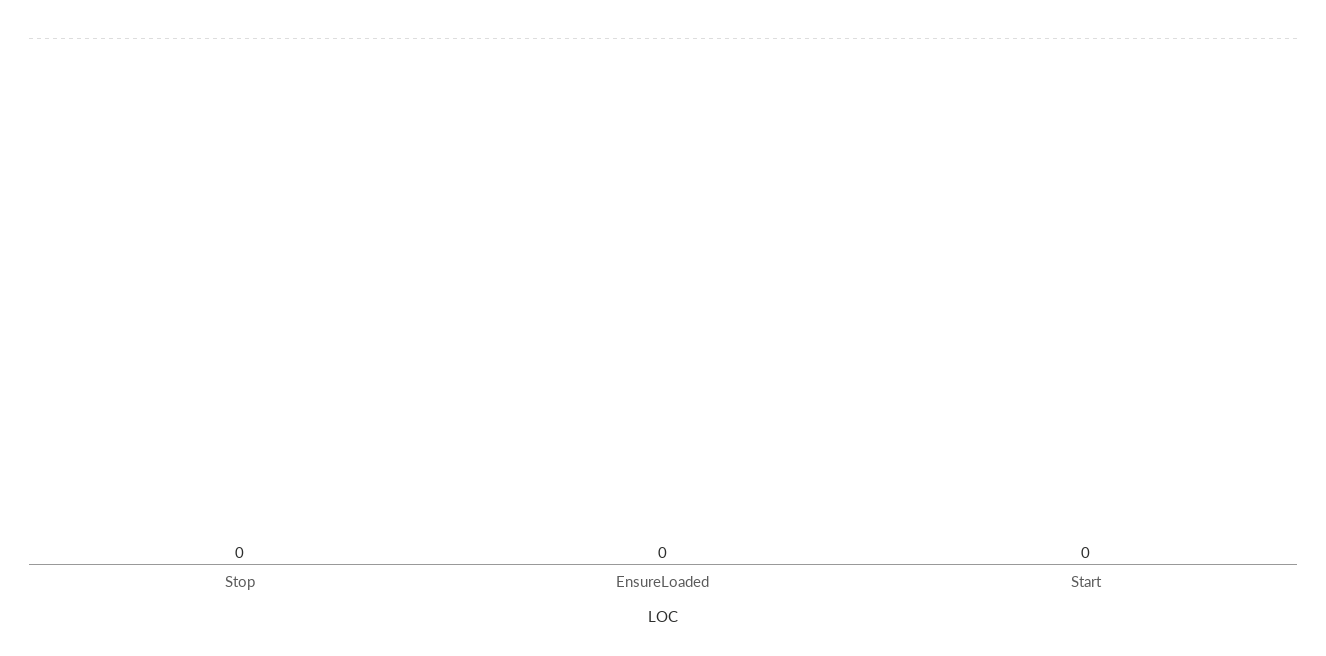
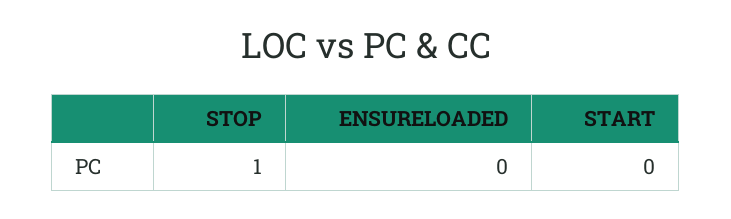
  {
-   "Stop": 0,
+   "Stop": 1,
    "EnsureLoaded": 0,
    "Start": 0
  }

